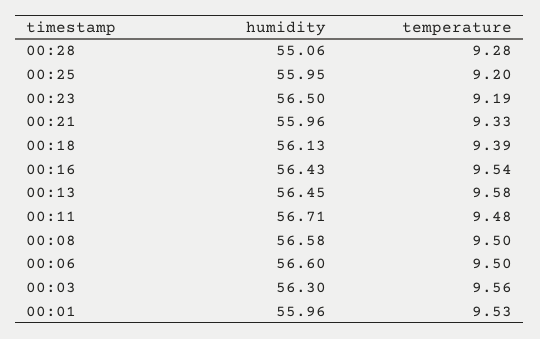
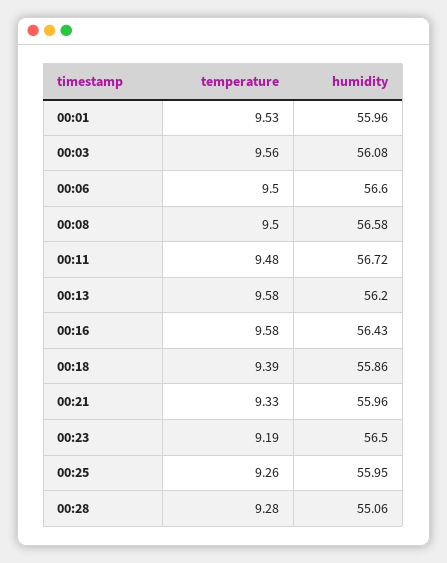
  {
    "humidity": {
      "00:28": 55.06,
      "00:25": 55.95,
      "00:23": 56.5,
      "00:21": 55.96,
-     "00:18": 56.13,
+     "00:18": 55.86,
      "00:16": 56.43,
-     "00:13": 56.45,
+     "00:13": 56.2,
-     "00:11": 56.71,
+     "00:11": 56.72,
      "00:08": 56.58,
      "00:06": 56.6,
-     "00:03": 56.3,
+     "00:03": 56.08,
      "00:01": 55.96
    },
    "temperature": {
      "00:28": 9.28,
-     "00:25": 9.2,
+     "00:25": 9.26,
      "00:23": 9.19,
      "00:21": 9.33,
      "00:18": 9.39,
-     "00:16": 9.54,
+     "00:16": 9.58,
      "00:13": 9.58,
      "00:11": 9.48,
      "00:08": 9.5,
      "00:06": 9.5,
      "00:03": 9.56,
      "00:01": 9.53
    }
  }

